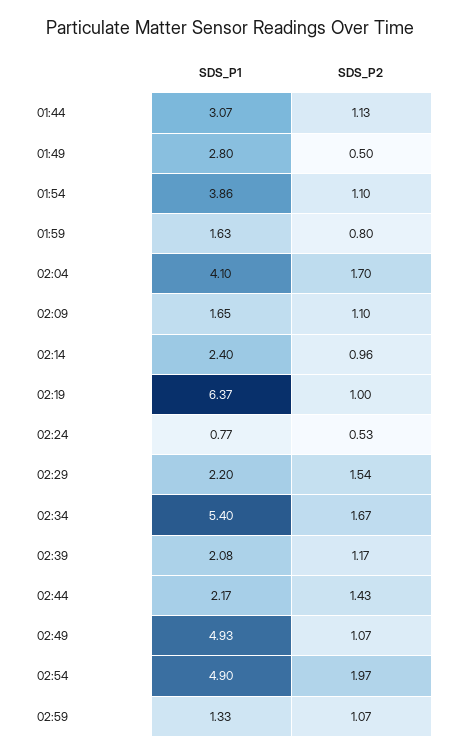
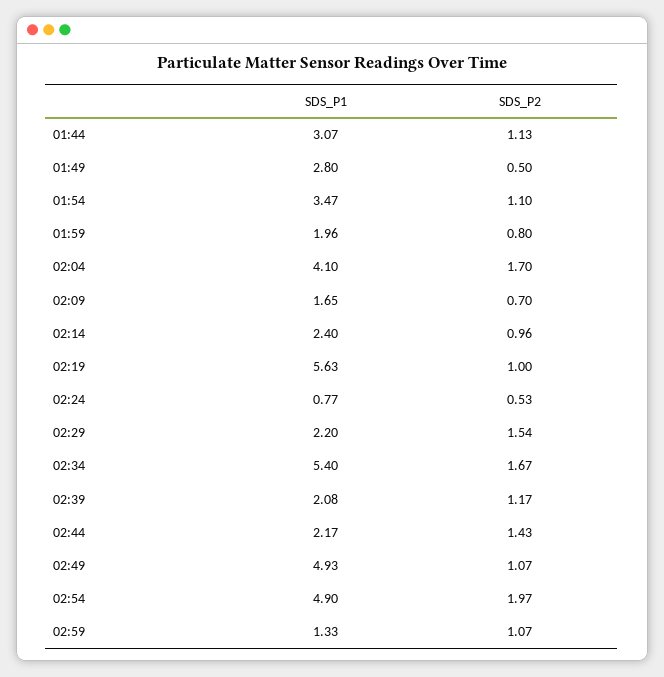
  {
    "SDS_P1": {
      "01:44": 3.07,
      "01:49": 2.8,
-     "01:54": 3.86,
+     "01:54": 3.47,
-     "01:59": 1.63,
+     "01:59": 1.96,
      "02:04": 4.1,
      "02:09": 1.65,
      "02:14": 2.4,
-     "02:19": 6.37,
+     "02:19": 5.63,
      "02:24": 0.77,
      "02:29": 2.2,
      "02:34": 5.4,
      "02:39": 2.08,
      "02:44": 2.17,
      "02:49": 4.93,
      "02:54": 4.9,
      "02:59": 1.33
    },
    "SDS_P2": {
      "01:44": 1.13,
      "01:49": 0.5,
      "01:54": 1.1,
      "01:59": 0.8,
      "02:04": 1.7,
-     "02:09": 1.1,
+     "02:09": 0.7,
      "02:14": 0.96,
      "02:19": 1,
      "02:24": 0.53,
      "02:29": 1.54,
      "02:34": 1.67,
      "02:39": 1.17,
      "02:44": 1.43,
      "02:49": 1.07,
      "02:54": 1.97,
      "02:59": 1.07
    }
  }

